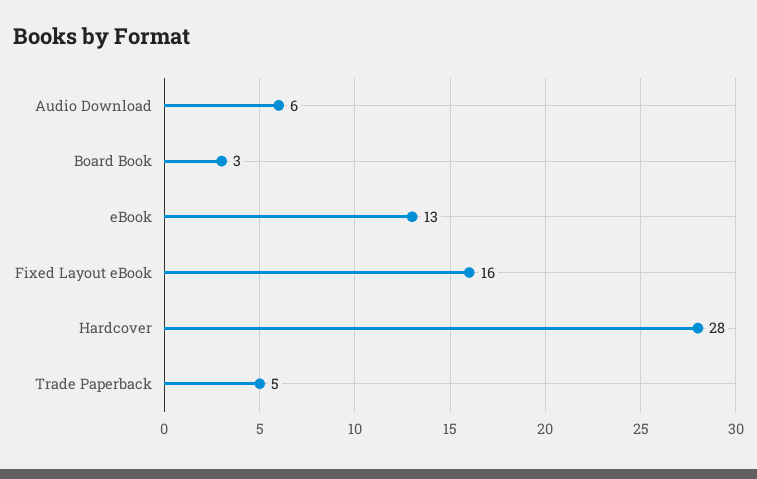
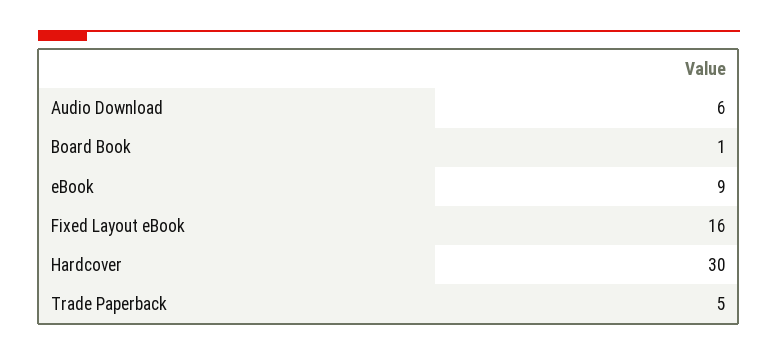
  {
    "Audio Download": 6,
-   "Board Book": 3,
+   "Board Book": 1,
-   "eBook": 13,
+   "eBook": 9,
    "Fixed Layout eBook": 16,
-   "Hardcover": 28,
+   "Hardcover": 30,
    "Trade Paperback": 5
  }

